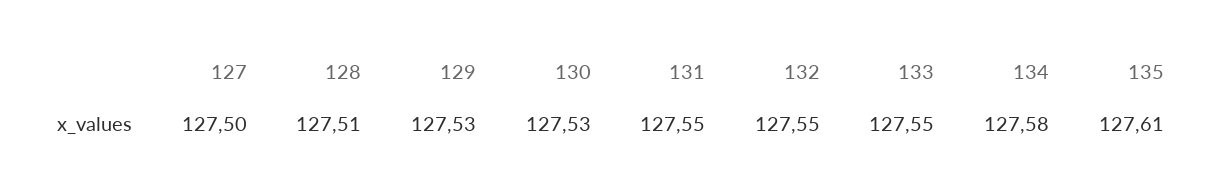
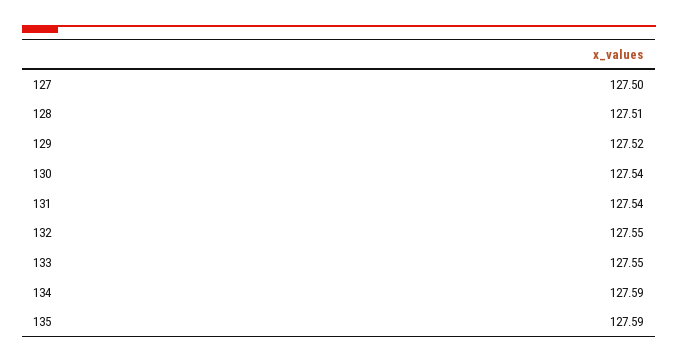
  {
    "127": 127.5,
    "128": 127.51,
-   "129": 127.53,
+   "129": 127.52,
-   "130": 127.53,
+   "130": 127.54,
-   "131": 127.55,
+   "131": 127.54,
    "132": 127.55,
    "133": 127.55,
-   "134": 127.58,
+   "134": 127.59,
-   "135": 127.61
+   "135": 127.59
  }

